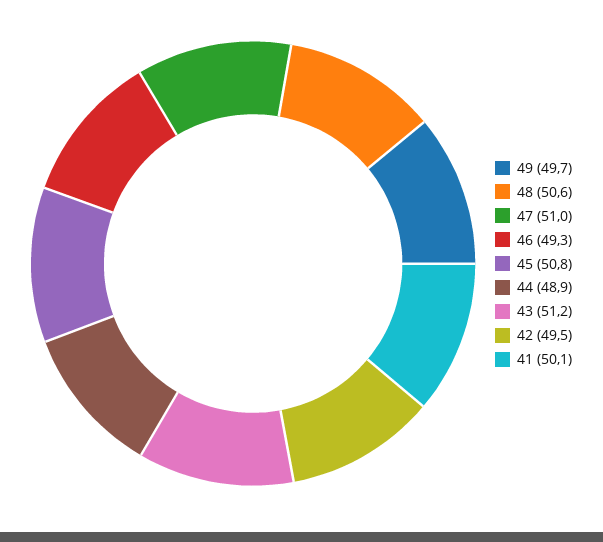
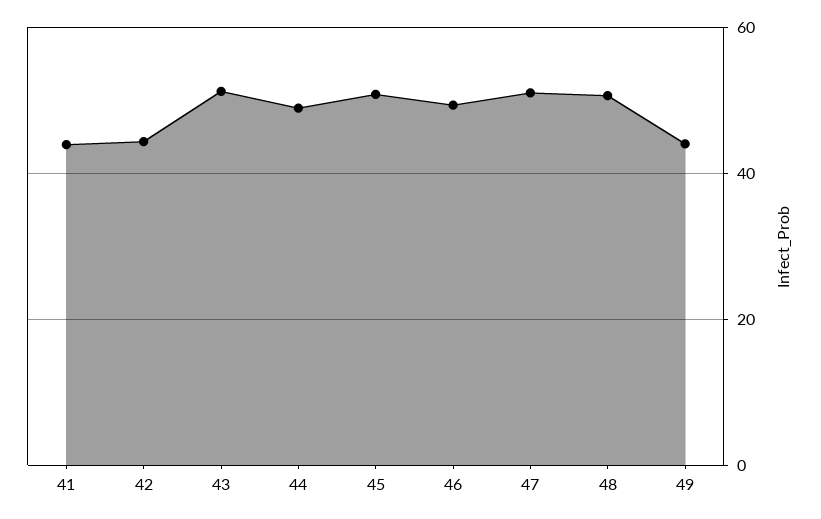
  {
-   "49": 49.7,
+   "49": 44,
    "48": 50.6,
    "47": 51,
    "46": 49.3,
    "45": 50.8,
    "44": 48.9,
    "43": 51.2,
-   "42": 49.5,
+   "42": 44,
-   "41": 50.1
+   "41": 44
  }

